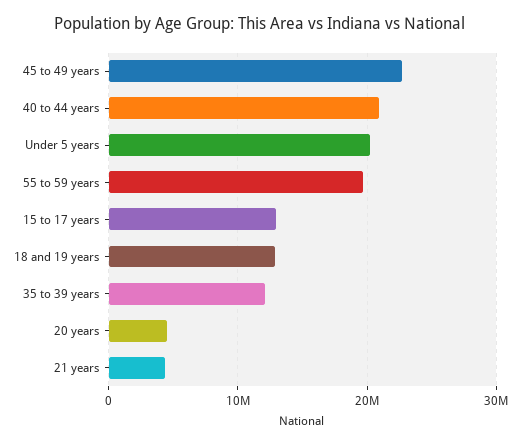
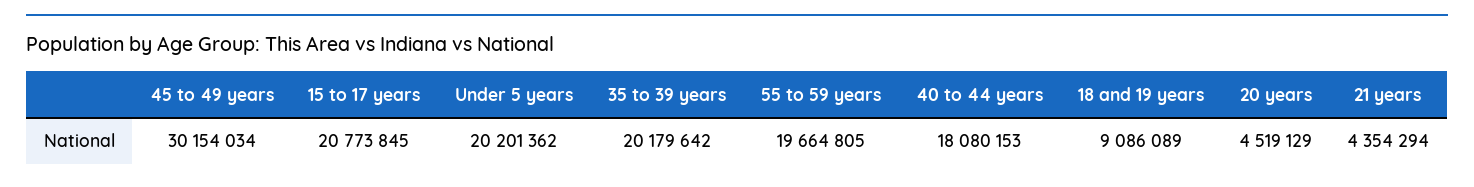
  {
-   "45 to 49 years": 23000000,
+   "45 to 49 years": 30154034,
-   "40 to 44 years": 21000000,
+   "40 to 44 years": 18080153,
    "Under 5 years": 20201362,
    "55 to 59 years": 19664805,
-   "15 to 17 years": 13000000,
+   "15 to 17 years": 20773845,
-   "18 and 19 years": 13000000,
+   "18 and 19 years": 9086089,
-   "35 to 39 years": 12000000,
+   "35 to 39 years": 20179642,
    "20 years": 4519129,
    "21 years": 4354294
  }

